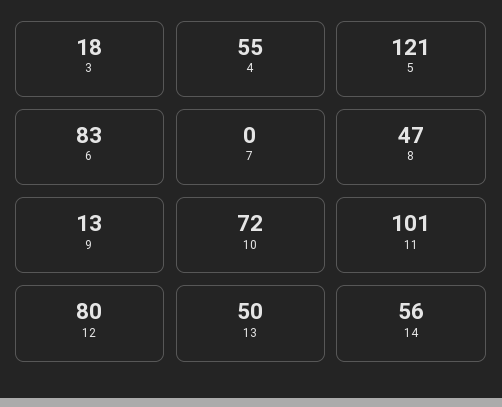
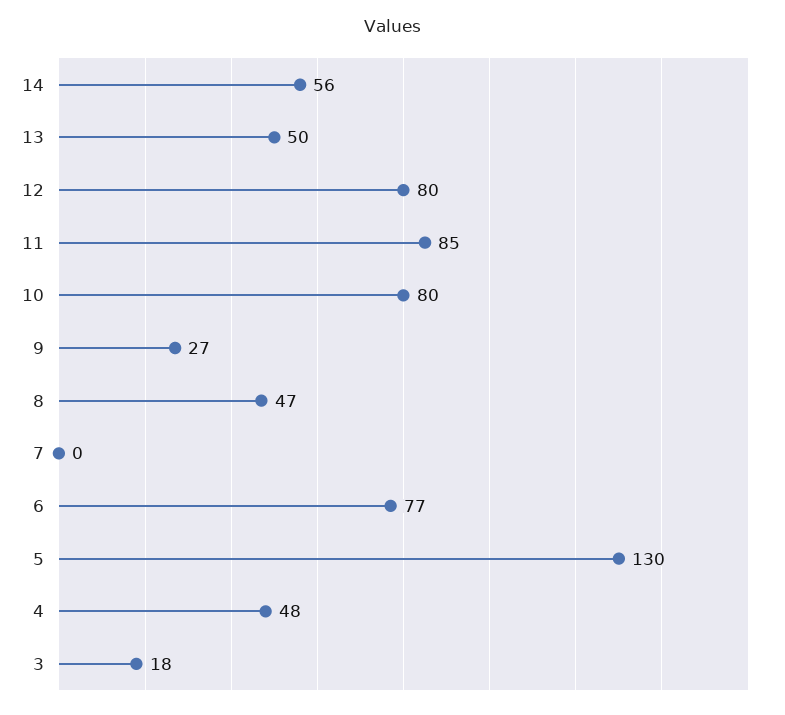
  {
    "3": 18,
-   "4": 55,
+   "4": 48,
-   "5": 121,
+   "5": 130,
-   "6": 83,
+   "6": 77,
    "7": 0,
    "8": 47,
-   "9": 13,
+   "9": 27,
-   "10": 72,
+   "10": 80,
-   "11": 101,
+   "11": 85,
    "12": 80,
    "13": 50,
    "14": 56
  }

